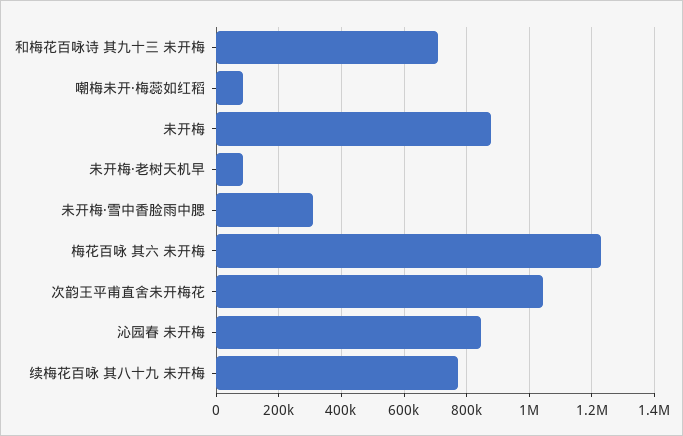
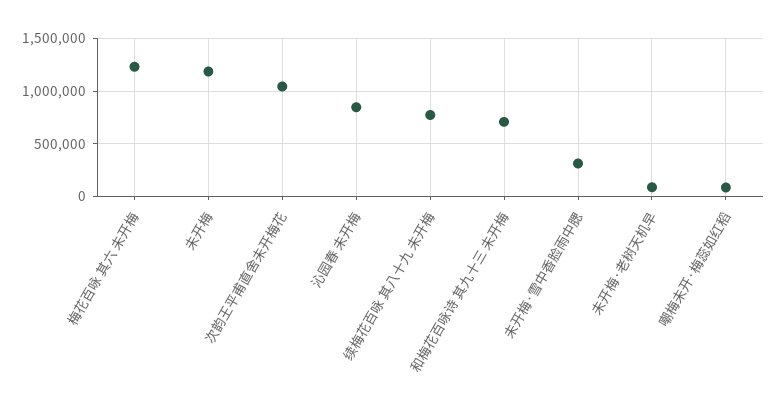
  {
    "和梅花百咏诗 其九十三 未开梅": 700000,
    "嘲梅未开·梅蕊如红稻": 80000,
-   "未开梅": 880000,
+   "未开梅": 1200000,
    "未开梅·老树天机早": 80000,
    "未开梅·雪中香脸雨中腮": 320000,
    "梅花百咏 其六 未开梅": 1240000,
    "次韵王平甫直舍未开梅花": 1040000,
    "沁园春 未开梅": 840000,
    "续梅花百咏 其八十九 未开梅": 780000
  }

